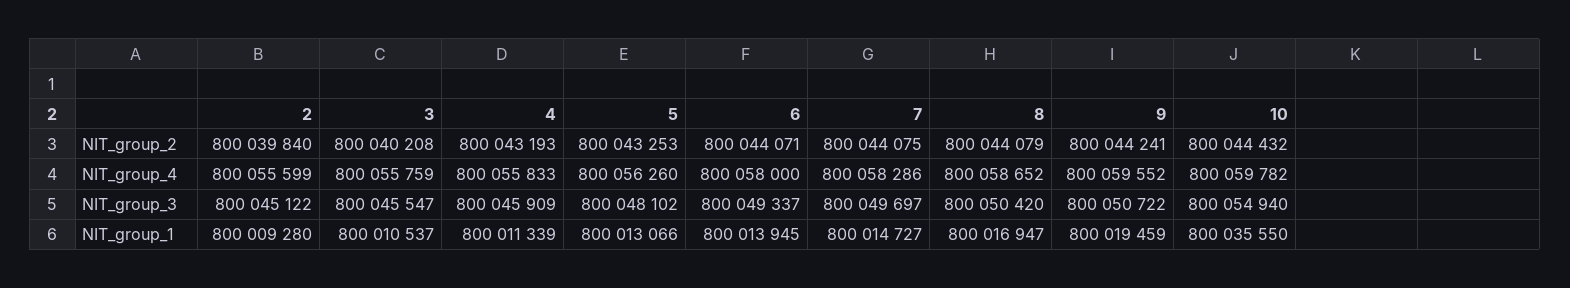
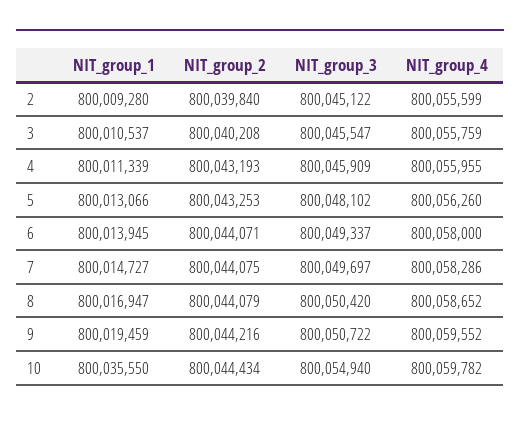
  {
    "2": {
      "NIT_group_2": 800039840,
      "NIT_group_4": 800055599,
      "NIT_group_3": 800045122,
      "NIT_group_1": 800009280
    },
    "3": {
      "NIT_group_2": 800040208,
      "NIT_group_4": 800055759,
      "NIT_group_3": 800045547,
      "NIT_group_1": 800010537
    },
    "4": {
      "NIT_group_2": 800043193,
-     "NIT_group_4": 800055833,
+     "NIT_group_4": 800055955,
      "NIT_group_3": 800045909,
      "NIT_group_1": 800011339
    },
    "5": {
      "NIT_group_2": 800043253,
      "NIT_group_4": 800056260,
      "NIT_group_3": 800048102,
      "NIT_group_1": 800013066
    },
    "6": {
      "NIT_group_2": 800044071,
      "NIT_group_4": 800058000,
      "NIT_group_3": 800049337,
      "NIT_group_1": 800013945
    },
    "7": {
      "NIT_group_2": 800044075,
      "NIT_group_4": 800058286,
      "NIT_group_3": 800049697,
      "NIT_group_1": 800014727
    },
    "8": {
      "NIT_group_2": 800044079,
      "NIT_group_4": 800058652,
      "NIT_group_3": 800050420,
      "NIT_group_1": 800016947
    },
    "9": {
-     "NIT_group_2": 800044241,
+     "NIT_group_2": 800044216,
      "NIT_group_4": 800059552,
      "NIT_group_3": 800050722,
      "NIT_group_1": 800019459
    },
    "10": {
-     "NIT_group_2": 800044432,
+     "NIT_group_2": 800044434,
      "NIT_group_4": 800059782,
      "NIT_group_3": 800054940,
      "NIT_group_1": 800035550
    }
  }

